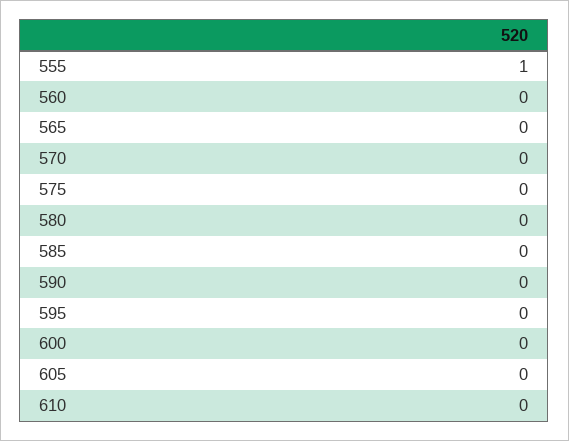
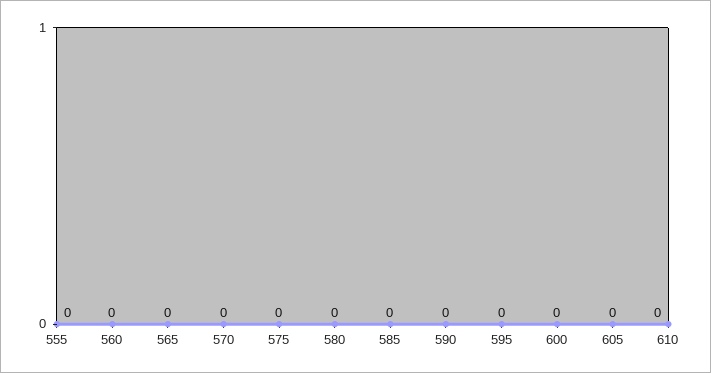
  {
-   "555": 1,
+   "555": 0,
    "560": 0,
    "565": 0,
    "570": 0,
    "575": 0,
    "580": 0,
    "585": 0,
    "590": 0,
    "595": 0,
    "600": 0,
    "605": 0,
    "610": 0
  }

